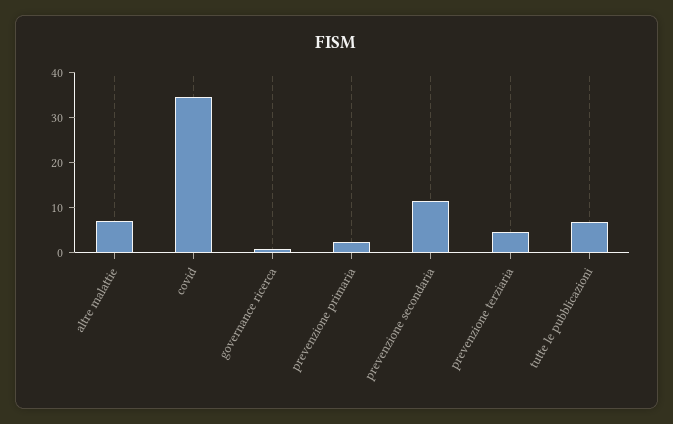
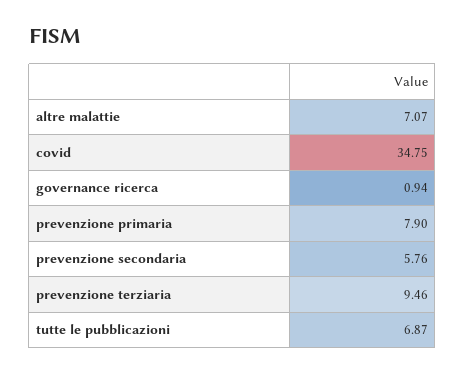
  {
    "altre malattie": 7.07,
    "covid": 34.75,
    "governance ricerca": 0.94,
-   "prevenzione primaria": 2,
+   "prevenzione primaria": 7.9,
-   "prevenzione secondaria": 12,
+   "prevenzione secondaria": 5.76,
-   "prevenzione terziaria": 4,
+   "prevenzione terziaria": 9.46,
    "tutte le pubblicazioni": 6.87
  }

